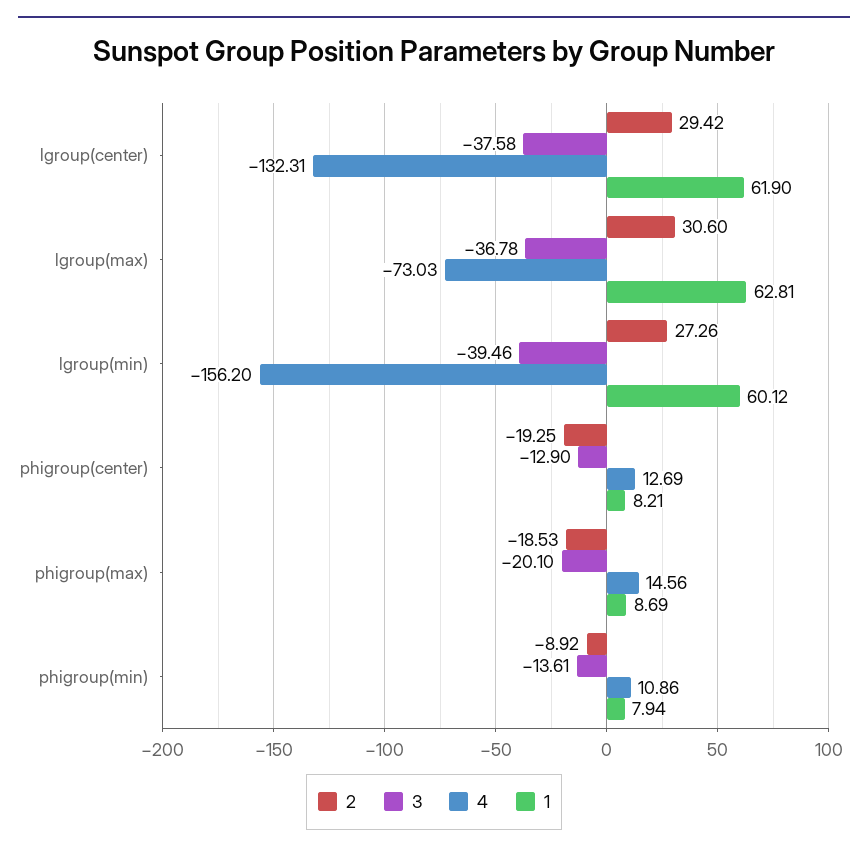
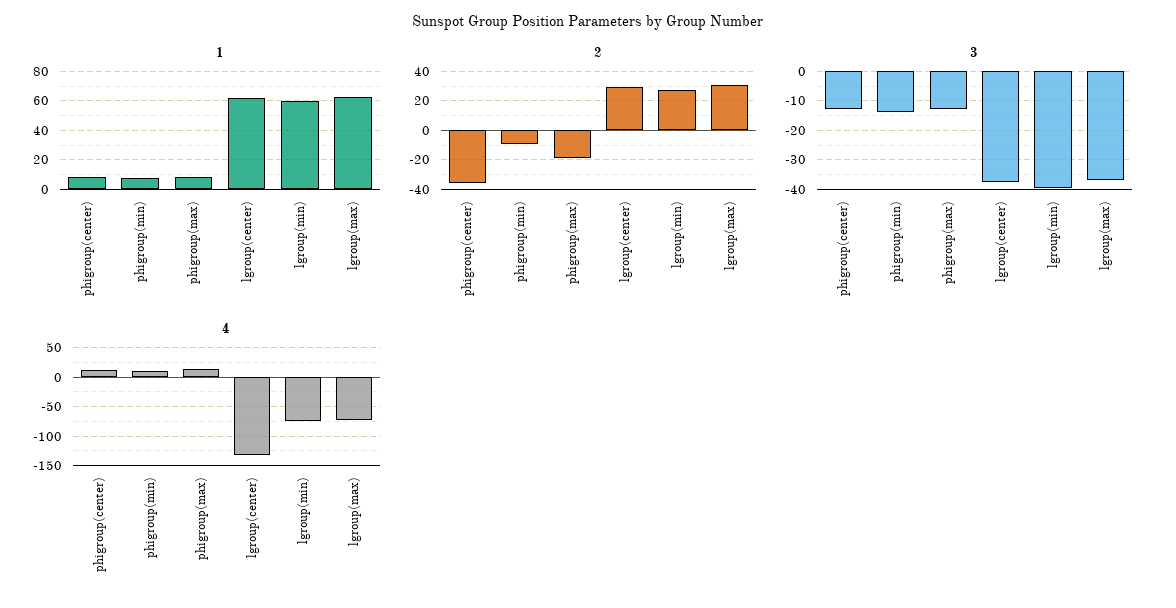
  {
    "2": {
      "lgroup(center)": 29.42,
      "lgroup(max)": 30.6,
      "lgroup(min)": 27.26,
-     "phigroup(center)": -19.25,
+     "phigroup(center)": -35,
      "phigroup(max)": -18.53,
      "phigroup(min)": -8.92
    },
    "3": {
      "lgroup(center)": -37.58,
      "lgroup(max)": -36.78,
      "lgroup(min)": -39.46,
      "phigroup(center)": -12.9,
-     "phigroup(max)": -20.1,
+     "phigroup(max)": -12.5,
      "phigroup(min)": -13.61
    },
    "4": {
      "lgroup(center)": -132.31,
      "lgroup(max)": -73.03,
-     "lgroup(min)": -156.2,
+     "lgroup(min)": -75,
      "phigroup(center)": 12.69,
      "phigroup(max)": 14.56,
      "phigroup(min)": 10.86
    },
    "1": {
      "lgroup(center)": 61.9,
      "lgroup(max)": 62.81,
      "lgroup(min)": 60.12,
      "phigroup(center)": 8.21,
      "phigroup(max)": 8.69,
      "phigroup(min)": 7.94
    }
  }

